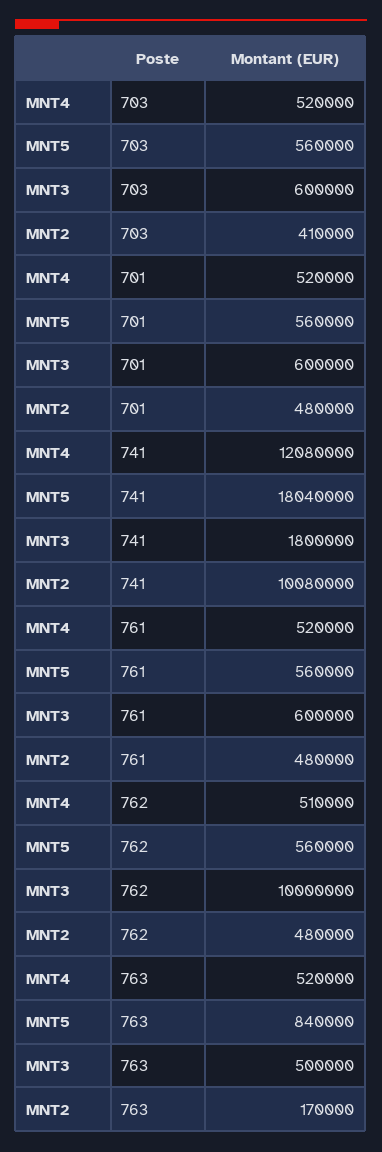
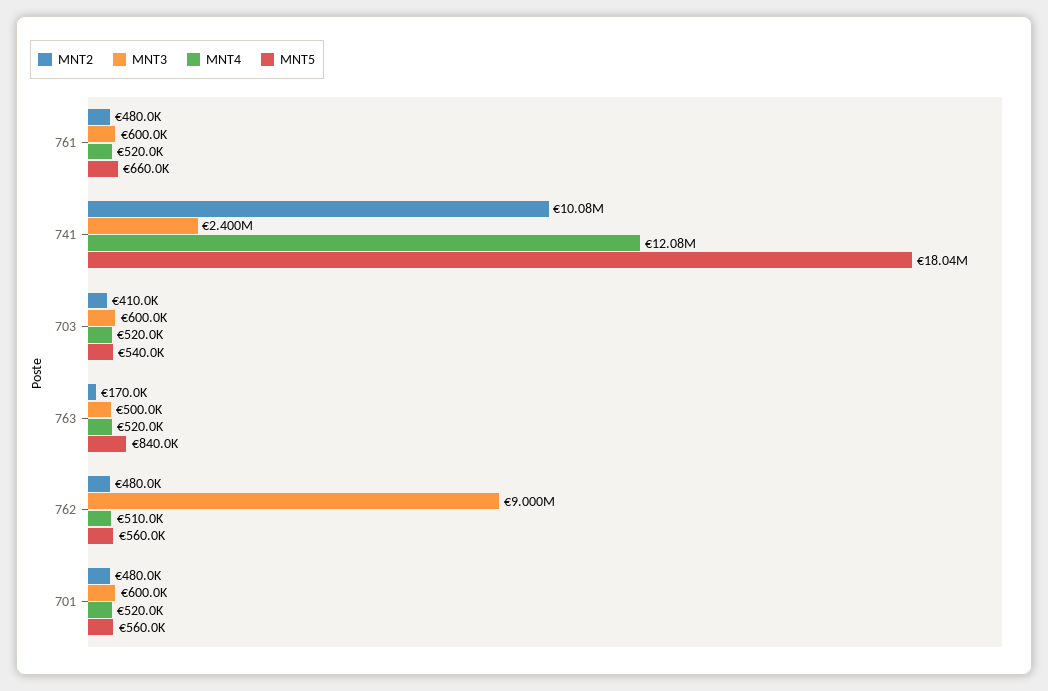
  {
    "MNT4": {
      "703": 520000,
      "701": 520000,
      "741": 12080000,
      "761": 520000,
      "762": 510000,
      "763": 520000
    },
    "MNT5": {
-     "703": 560000,
+     "703": 540000,
      "701": 560000,
      "741": 18040000,
-     "761": 560000,
+     "761": 660000,
      "762": 560000,
      "763": 840000
    },
    "MNT3": {
      "703": 600000,
      "701": 600000,
-     "741": 1800000,
+     "741": 2400000,
      "761": 600000,
-     "762": 10000000,
+     "762": 9000000,
      "763": 500000
    },
    "MNT2": {
      "703": 410000,
      "701": 480000,
      "741": 10080000,
      "761": 480000,
      "762": 480000,
      "763": 170000
    }
  }

